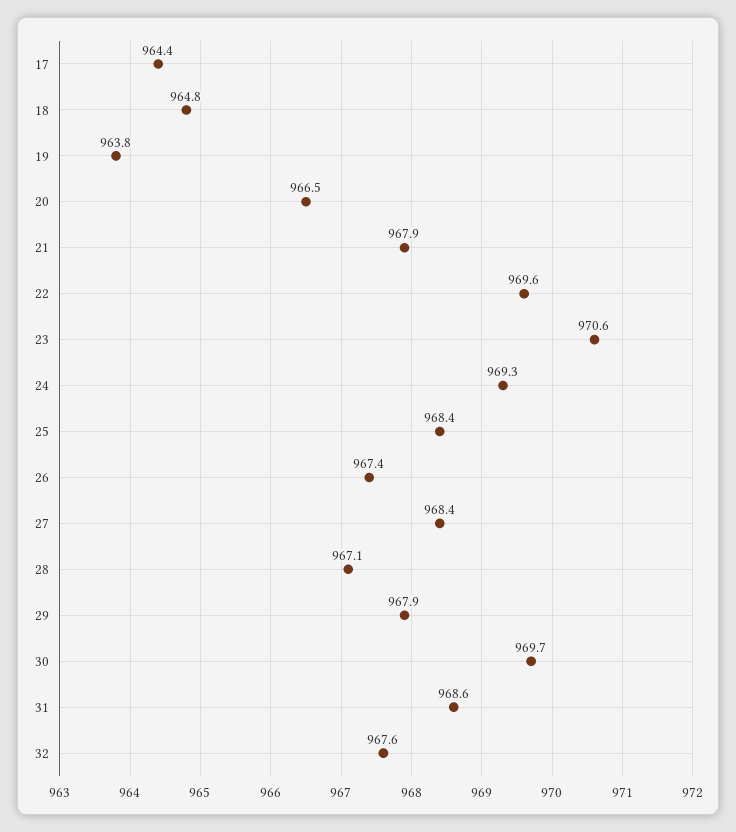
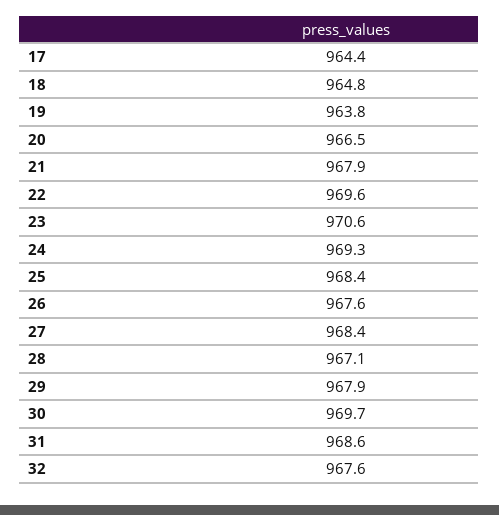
  {
    "17": 964.4,
    "18": 964.8,
    "19": 963.8,
    "20": 966.5,
    "21": 967.9,
    "22": 969.6,
    "23": 970.6,
    "24": 969.3,
    "25": 968.4,
-   "26": 967.4,
+   "26": 967.6,
    "27": 968.4,
    "28": 967.1,
    "29": 967.9,
    "30": 969.7,
    "31": 968.6,
    "32": 967.6
  }

